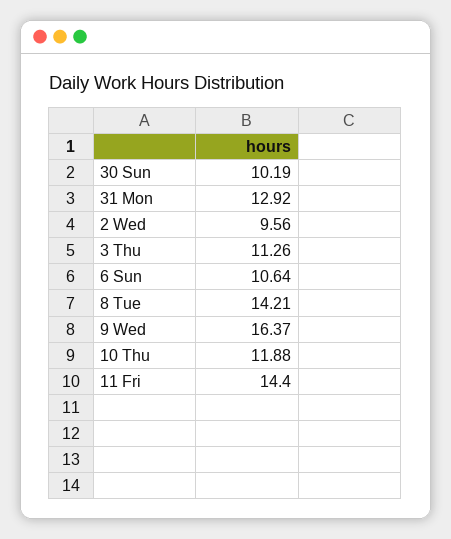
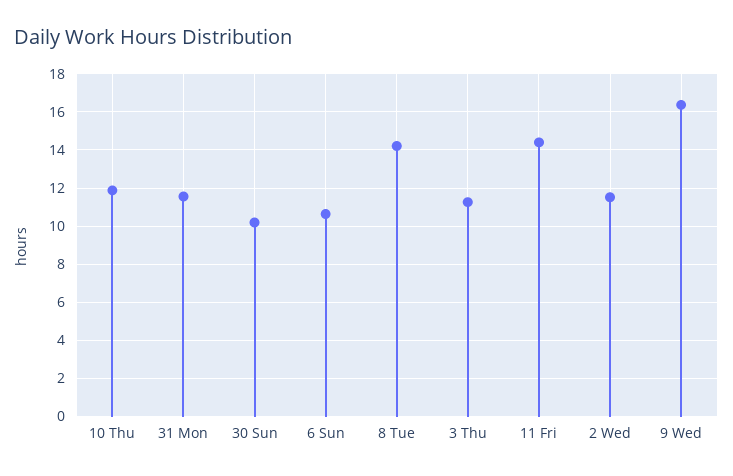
  {
    "30 Sun": 10.19,
-   "31 Mon": 12.92,
+   "31 Mon": 11.5,
-   "2 Wed": 9.56,
+   "2 Wed": 11.5,
    "3 Thu": 11.26,
    "6 Sun": 10.64,
    "8 Tue": 14.21,
    "9 Wed": 16.37,
    "10 Thu": 11.88,
    "11 Fri": 14.4
  }

